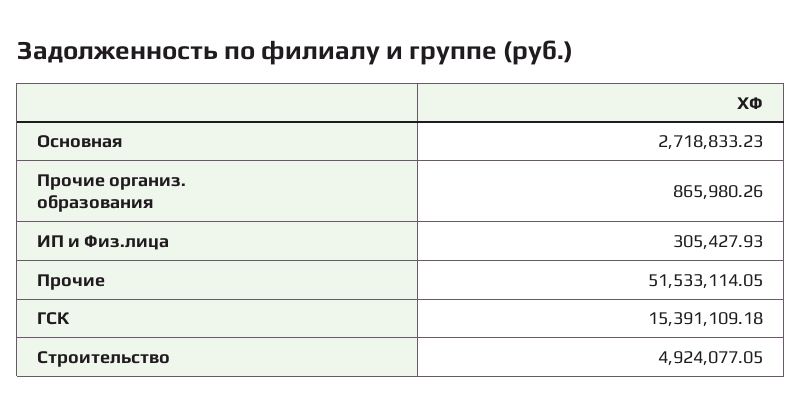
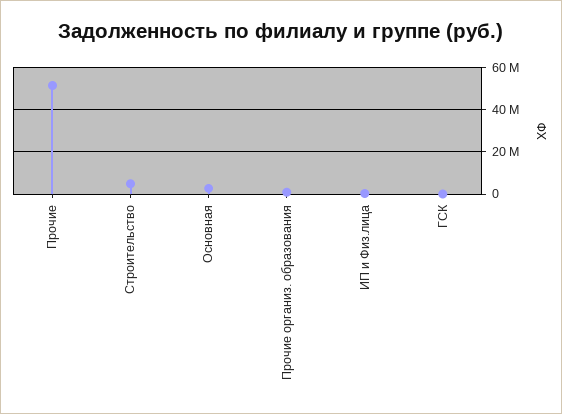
  {
    "Основная": 2718833.23,
    "Прочие организ. образования": 865980.26,
    "ИП и Физ.лица": 305427.93,
    "Прочие": 51533114.05,
-   "ГСК": 15391109.18,
+   "ГСК": 0,
    "Строительство": 4924077.05
  }

